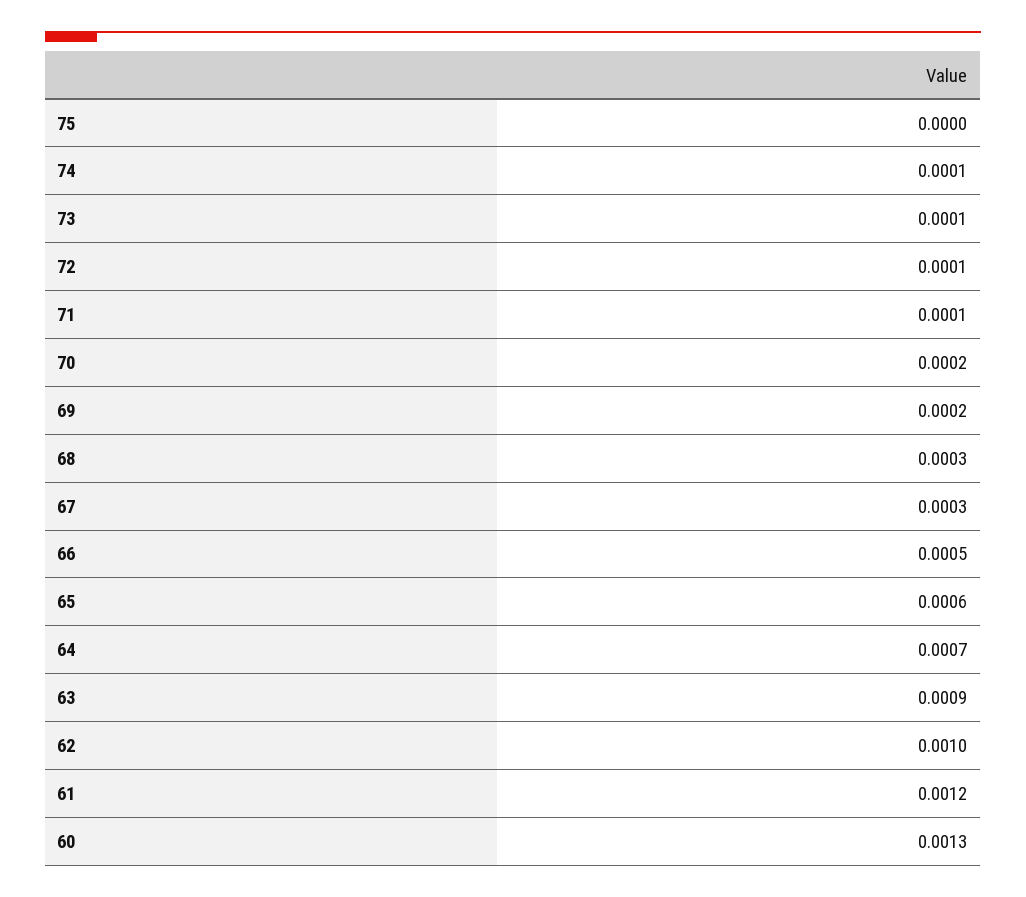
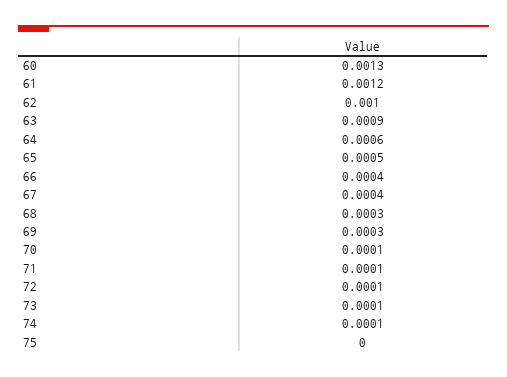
  {
    "75": 0,
    "74": 0.0001,
    "73": 0.0001,
    "72": 0.0001,
    "71": 0.0001,
-   "70": 0.0002,
+   "70": 0.0001,
-   "69": 0.0002,
+   "69": 0.0003,
    "68": 0.0003,
-   "67": 0.0003,
+   "67": 0.0004,
-   "66": 0.0005,
+   "66": 0.0004,
-   "65": 0.0006,
+   "65": 0.0005,
-   "64": 0.0007,
+   "64": 0.0006,
    "63": 0.0009,
    "62": 0.001,
    "61": 0.0012,
    "60": 0.0013
  }

